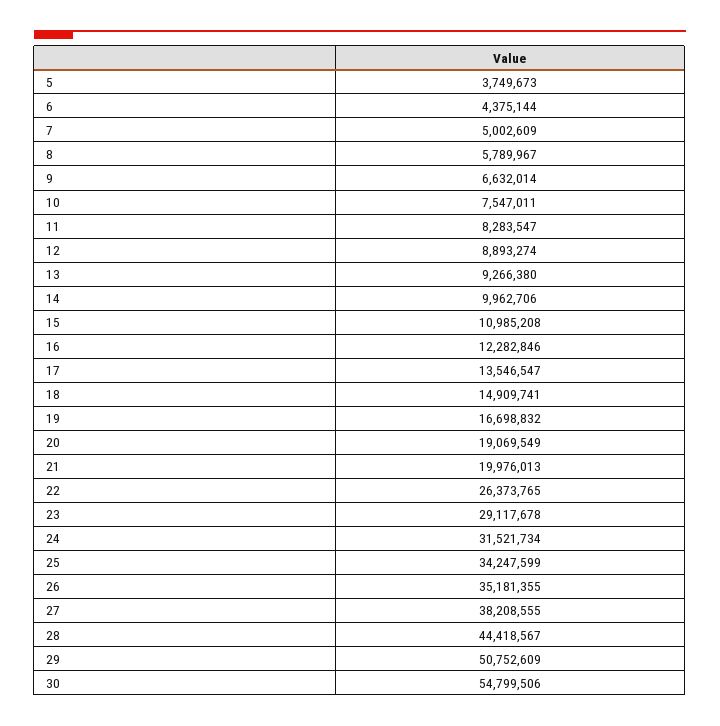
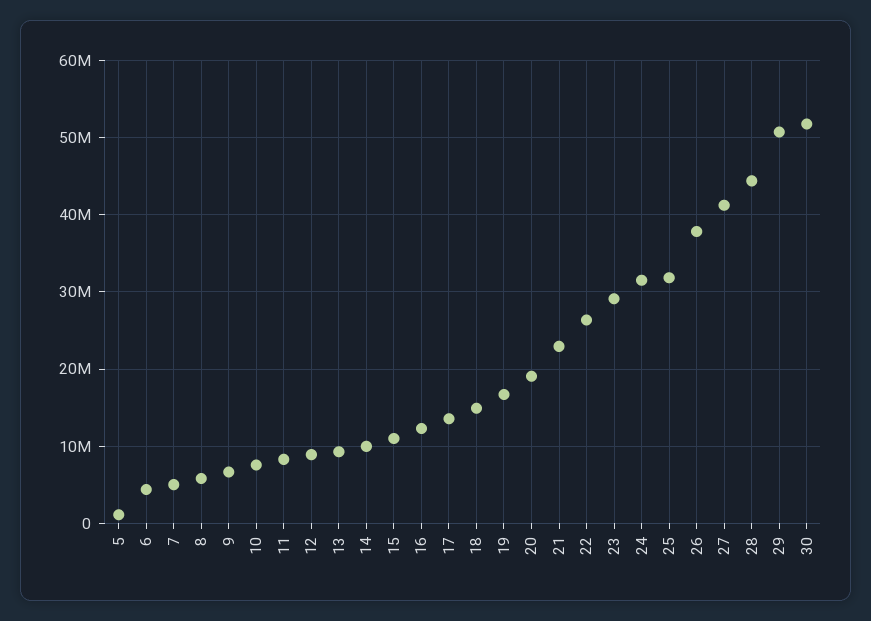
  {
-   "5": 3749673,
+   "5": 1000000,
    "6": 4375144,
    "7": 5002609,
    "8": 5789967,
    "9": 6632014,
    "10": 7547011,
    "11": 8283547,
    "12": 8893274,
    "13": 9266380,
    "14": 9962706,
    "15": 10985208,
    "16": 12282846,
    "17": 13546547,
    "18": 14909741,
    "19": 16698832,
    "20": 19069549,
-   "21": 19976013,
+   "21": 23000000,
    "22": 26373765,
    "23": 29117678,
    "24": 31521734,
-   "25": 34247599,
+   "25": 32000000,
-   "26": 35181355,
+   "26": 38000000,
-   "27": 38208555,
+   "27": 41000000,
    "28": 44418567,
    "29": 50752609,
-   "30": 54799506
+   "30": 52000000
  }

